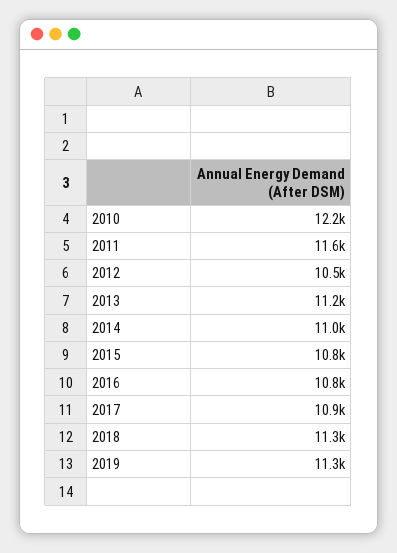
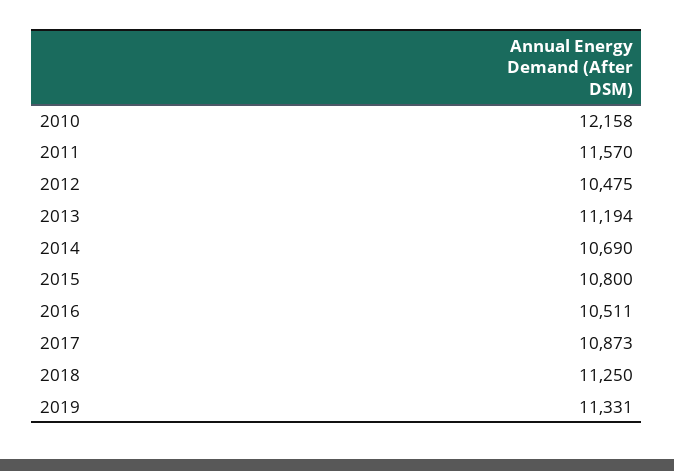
  {
    "2010": 12158,
    "2011": 11570,
    "2012": 10475,
    "2013": 11194,
-   "2014": 11000,
+   "2014": 10690,
    "2015": 10800,
-   "2016": 10800,
+   "2016": 10511,
    "2017": 10873,
    "2018": 11250,
    "2019": 11331
  }

